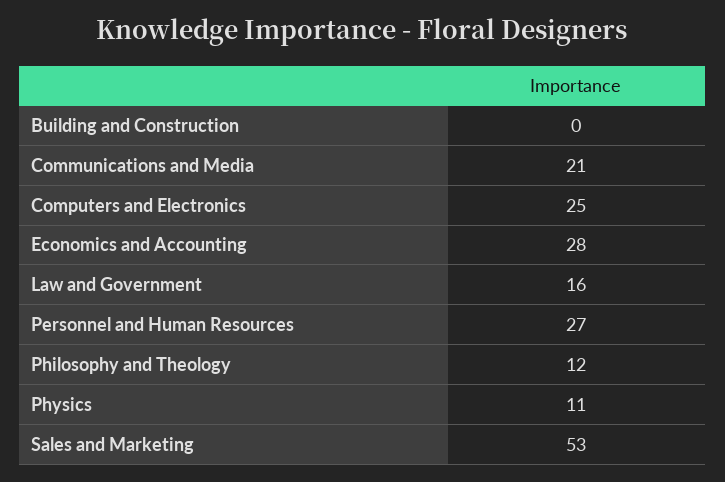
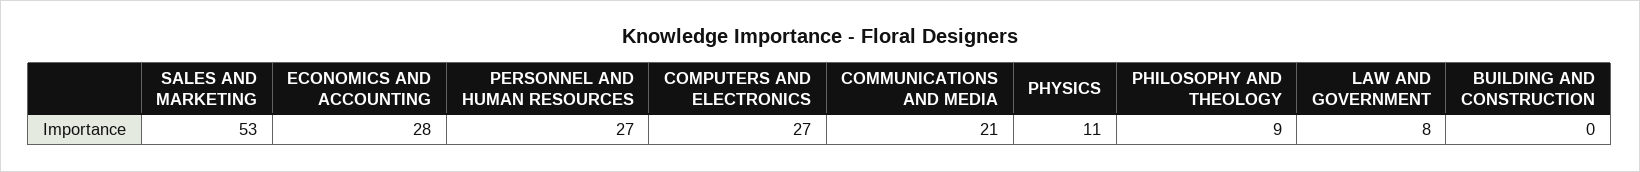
  {
    "Building and Construction": 0,
    "Communications and Media": 21,
-   "Computers and Electronics": 25,
+   "Computers and Electronics": 27,
    "Economics and Accounting": 28,
-   "Law and Government": 16,
+   "Law and Government": 8,
    "Personnel and Human Resources": 27,
-   "Philosophy and Theology": 12,
+   "Philosophy and Theology": 9,
    "Physics": 11,
    "Sales and Marketing": 53
  }

